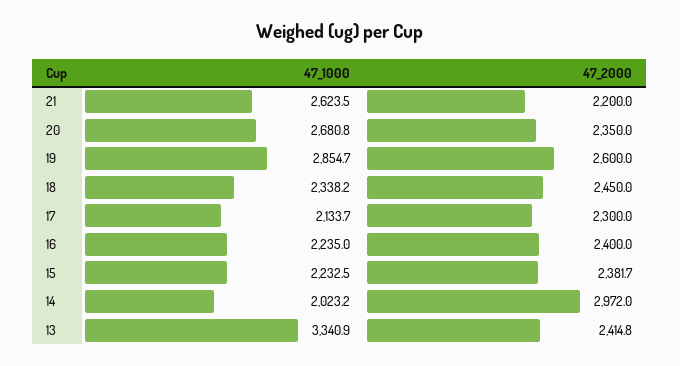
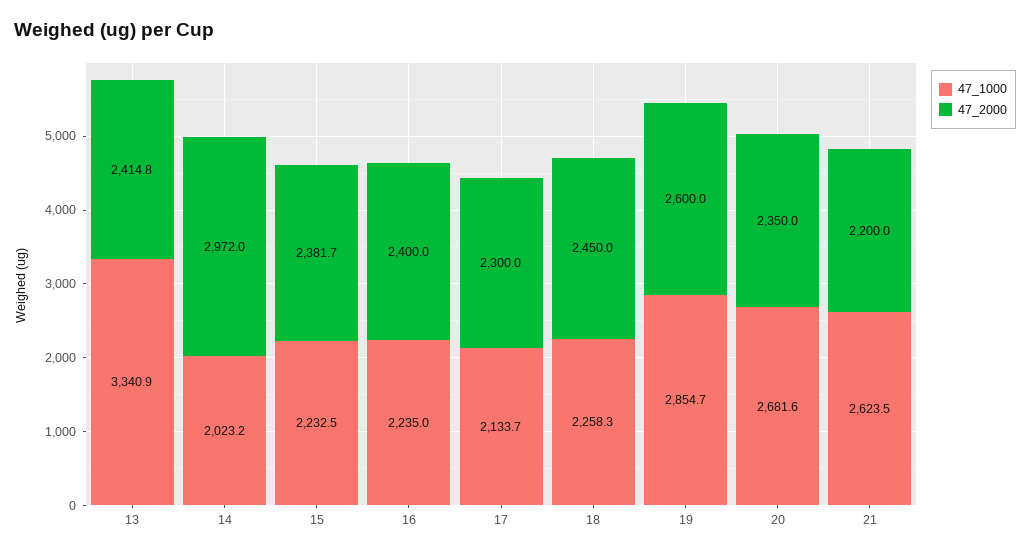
  {
    "47_1000": {
      "21": 2623.5,
-     "20": 2680.8,
+     "20": 2681.6,
      "19": 2854.7,
-     "18": 2338.2,
+     "18": 2258.3,
      "17": 2133.7,
      "16": 2235,
      "15": 2232.5,
      "14": 2023.2,
      "13": 3340.9
    },
    "47_2000": {
      "21": 2200,
      "20": 2350,
      "19": 2600,
      "18": 2450,
      "17": 2300,
      "16": 2400,
      "15": 2381.7,
      "14": 2972,
      "13": 2414.8
    }
  }

